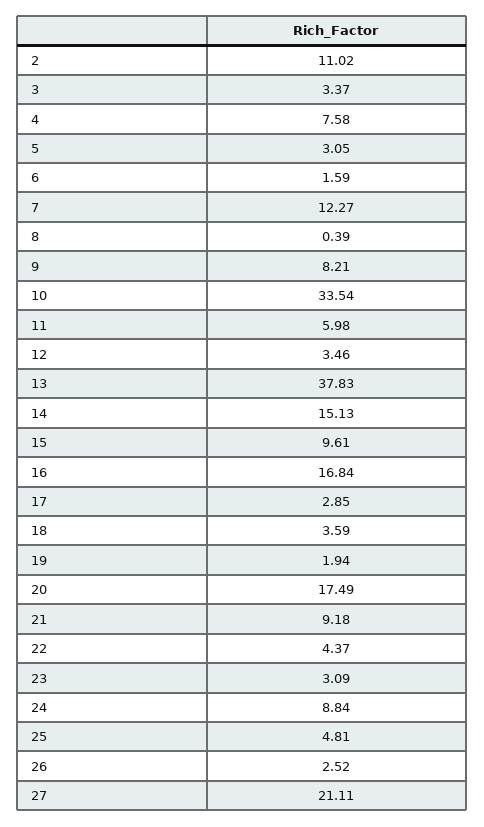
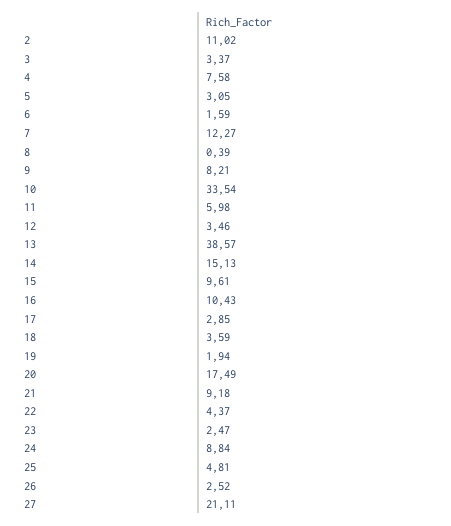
  {
    "2": 11.02,
    "3": 3.37,
    "4": 7.58,
    "5": 3.05,
    "6": 1.59,
    "7": 12.27,
    "8": 0.39,
    "9": 8.21,
    "10": 33.54,
    "11": 5.98,
    "12": 3.46,
-   "13": 37.83,
+   "13": 38.57,
    "14": 15.13,
    "15": 9.61,
-   "16": 16.84,
+   "16": 10.43,
    "17": 2.85,
    "18": 3.59,
    "19": 1.94,
    "20": 17.49,
    "21": 9.18,
    "22": 4.37,
-   "23": 3.09,
+   "23": 2.47,
    "24": 8.84,
    "25": 4.81,
    "26": 2.52,
    "27": 21.11
  }

